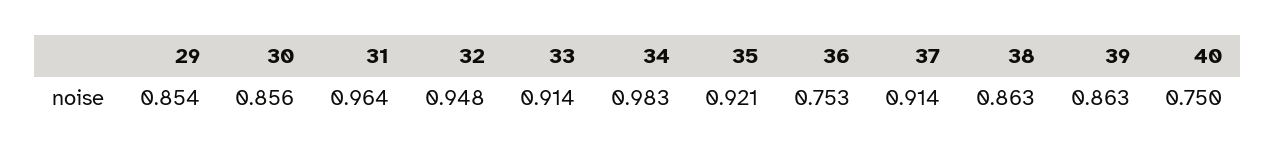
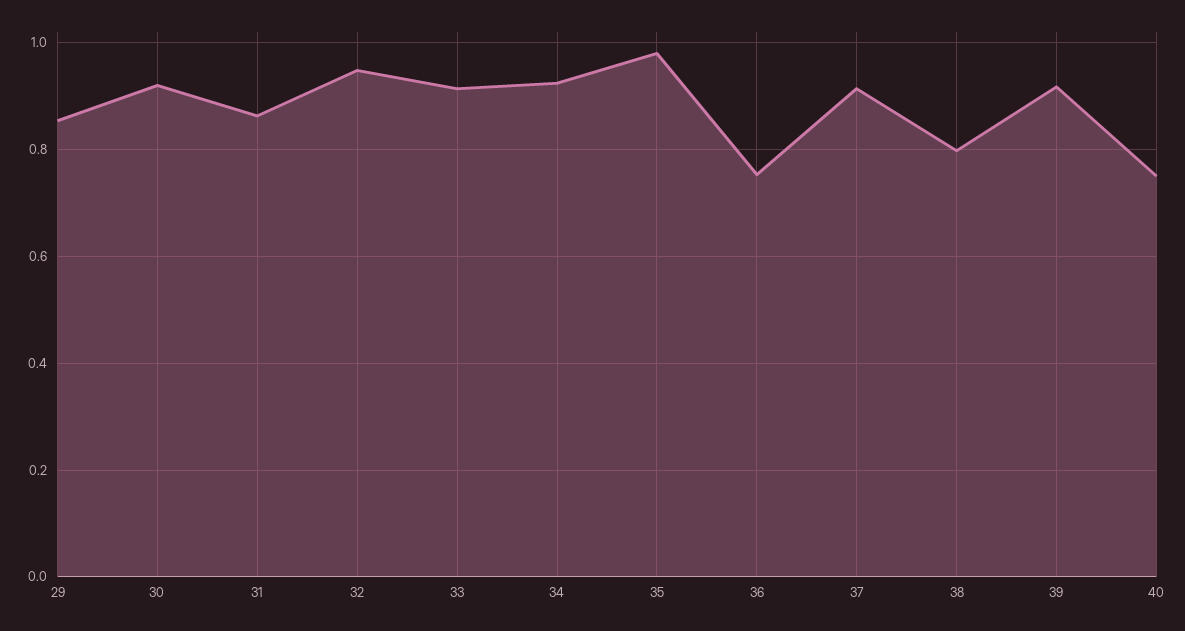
  {
    "29": 0.854,
-   "30": 0.856,
+   "30": 0.92,
-   "31": 0.964,
+   "31": 0.86,
    "32": 0.948,
    "33": 0.914,
-   "34": 0.983,
+   "34": 0.92,
-   "35": 0.921,
+   "35": 0.98,
    "36": 0.753,
    "37": 0.914,
-   "38": 0.863,
+   "38": 0.8,
-   "39": 0.863,
+   "39": 0.92,
    "40": 0.75
  }

